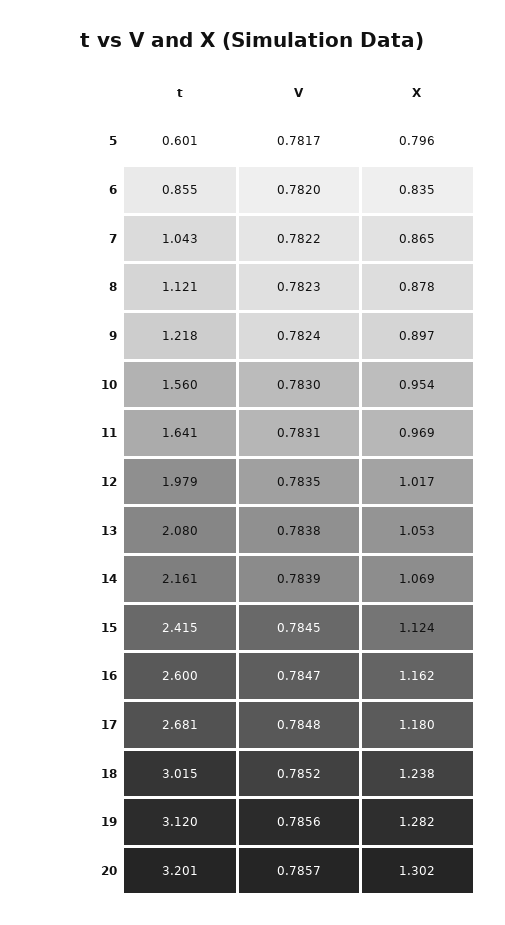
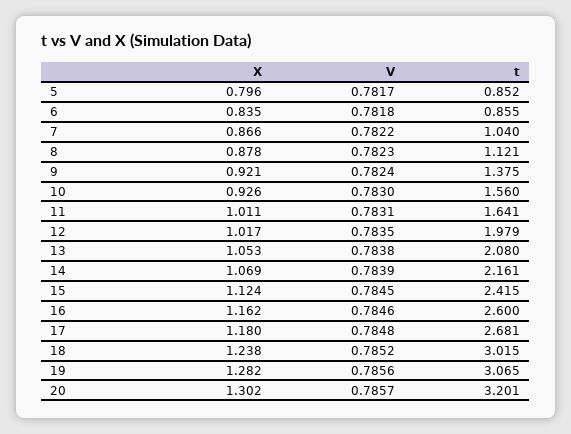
  {
    "t": {
-     "5": 0.601,
+     "5": 0.852,
      "6": 0.855,
-     "7": 1.043,
+     "7": 1.04,
      "8": 1.121,
-     "9": 1.218,
+     "9": 1.375,
      "10": 1.56,
      "11": 1.641,
      "12": 1.979,
      "13": 2.08,
      "14": 2.161,
      "15": 2.415,
      "16": 2.6,
      "17": 2.681,
      "18": 3.015,
-     "19": 3.12,
+     "19": 3.065,
      "20": 3.201
    },
    "V": {
      "5": 0.7817,
-     "6": 0.782,
+     "6": 0.7818,
      "7": 0.7822,
      "8": 0.7823,
      "9": 0.7824,
      "10": 0.783,
      "11": 0.7831,
      "12": 0.7835,
      "13": 0.7838,
      "14": 0.7839,
      "15": 0.7845,
-     "16": 0.7847,
+     "16": 0.7846,
      "17": 0.7848,
      "18": 0.7852,
      "19": 0.7856,
      "20": 0.7857
    },
    "X": {
      "5": 0.796,
      "6": 0.835,
-     "7": 0.865,
+     "7": 0.866,
      "8": 0.878,
-     "9": 0.897,
+     "9": 0.921,
-     "10": 0.954,
+     "10": 0.926,
-     "11": 0.969,
+     "11": 1.011,
      "12": 1.017,
      "13": 1.053,
      "14": 1.069,
      "15": 1.124,
      "16": 1.162,
      "17": 1.18,
      "18": 1.238,
      "19": 1.282,
      "20": 1.302
    }
  }

